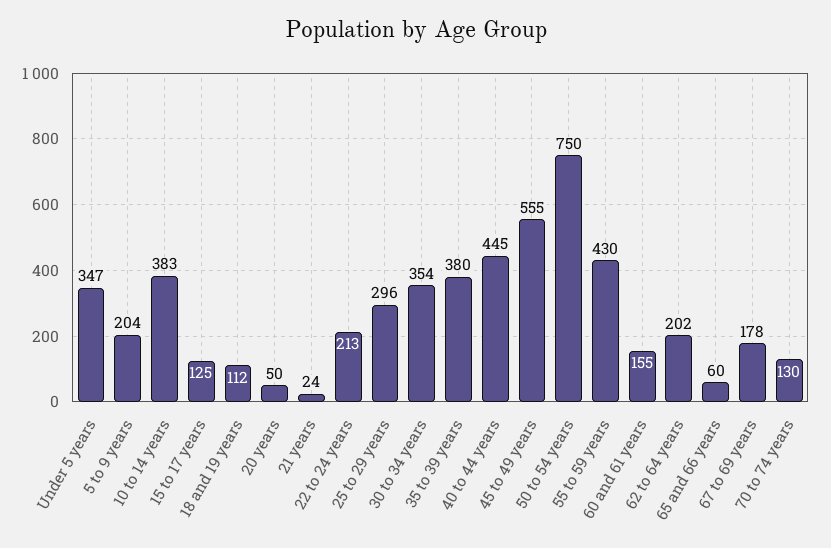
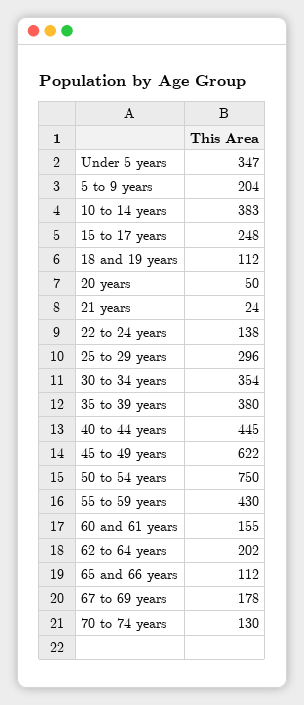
  {
    "Under 5 years": 347,
    "5 to 9 years": 204,
    "10 to 14 years": 383,
-   "15 to 17 years": 125,
+   "15 to 17 years": 248,
    "18 and 19 years": 112,
    "20 years": 50,
    "21 years": 24,
-   "22 to 24 years": 213,
+   "22 to 24 years": 138,
    "25 to 29 years": 296,
    "30 to 34 years": 354,
    "35 to 39 years": 380,
    "40 to 44 years": 445,
-   "45 to 49 years": 555,
+   "45 to 49 years": 622,
    "50 to 54 years": 750,
    "55 to 59 years": 430,
    "60 and 61 years": 155,
    "62 to 64 years": 202,
-   "65 and 66 years": 60,
+   "65 and 66 years": 112,
    "67 to 69 years": 178,
    "70 to 74 years": 130
  }

